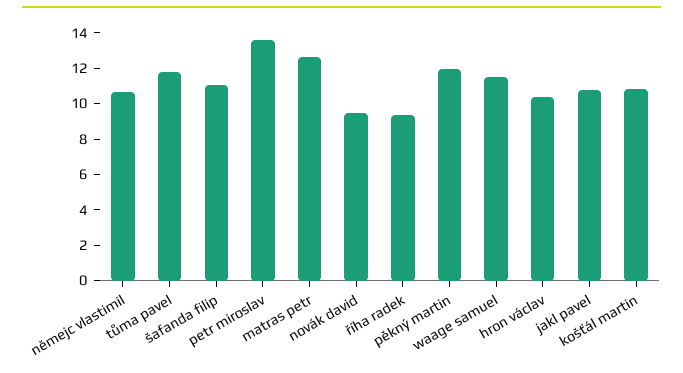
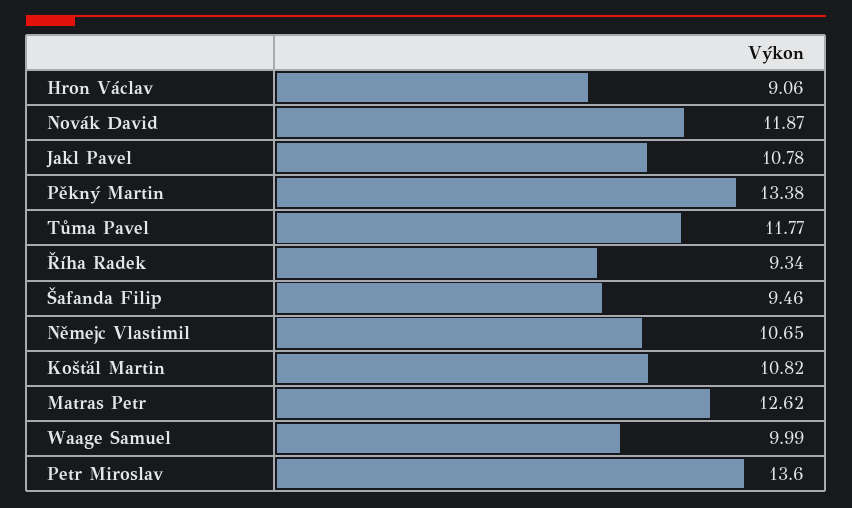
  {
    "němejc vlastimil": 10.65,
    "tůma pavel": 11.77,
-   "šafanda filip": 11,
+   "šafanda filip": 9.46,
    "petr miroslav": 13.6,
    "matras petr": 12.62,
-   "novák david": 9.5,
+   "novák david": 11.87,
    "říha radek": 9.34,
-   "pěkný martin": 12,
+   "pěkný martin": 13.38,
-   "waage samuel": 11.5,
+   "waage samuel": 9.99,
-   "hron václav": 10.5,
+   "hron václav": 9.06,
    "jakl pavel": 10.78,
    "košťál martin": 10.82
  }

